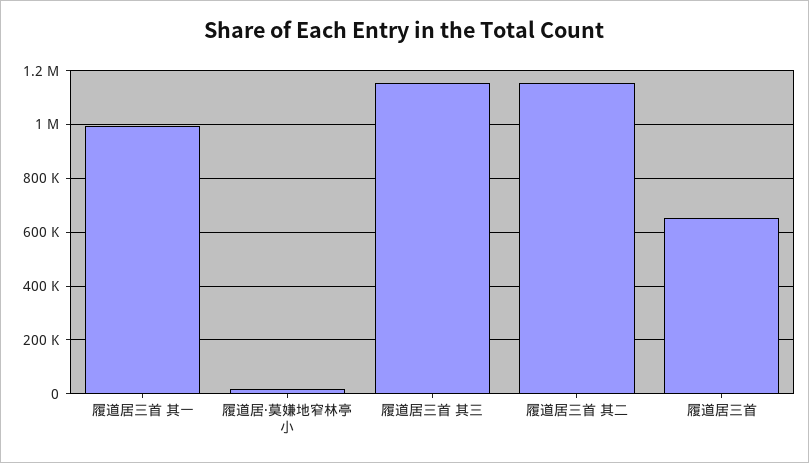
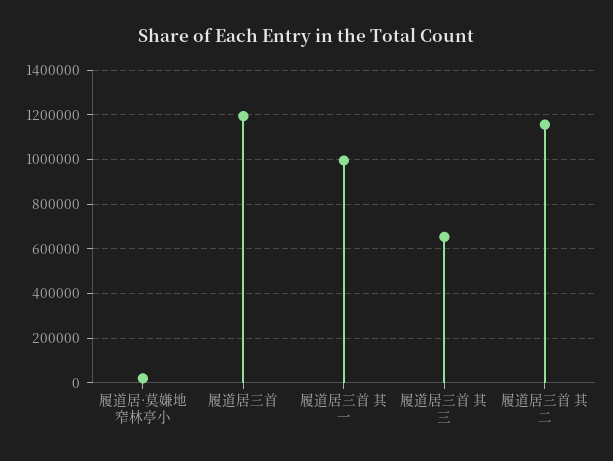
  {
    "履道居三首 其一": 1000000,
    "履道居·莫嫌地窄林亭小": 25000,
-   "履道居三首 其三": 1150000,
+   "履道居三首 其三": 650000,
    "履道居三首 其二": 1150000,
-   "履道居三首": 650000
+   "履道居三首": 1200000
  }

